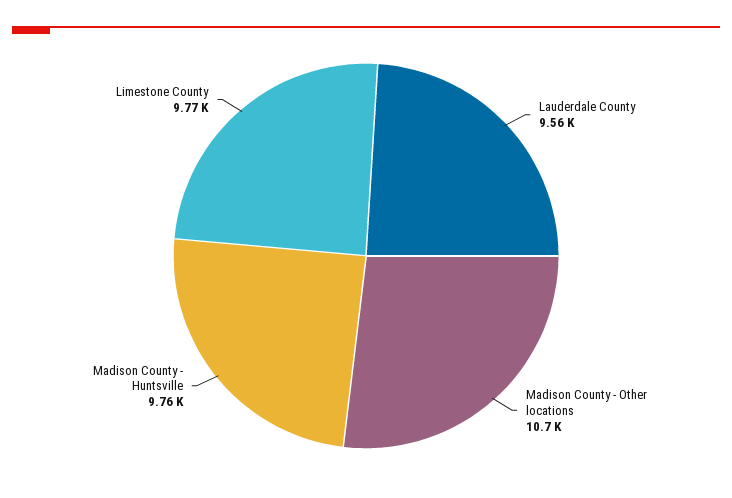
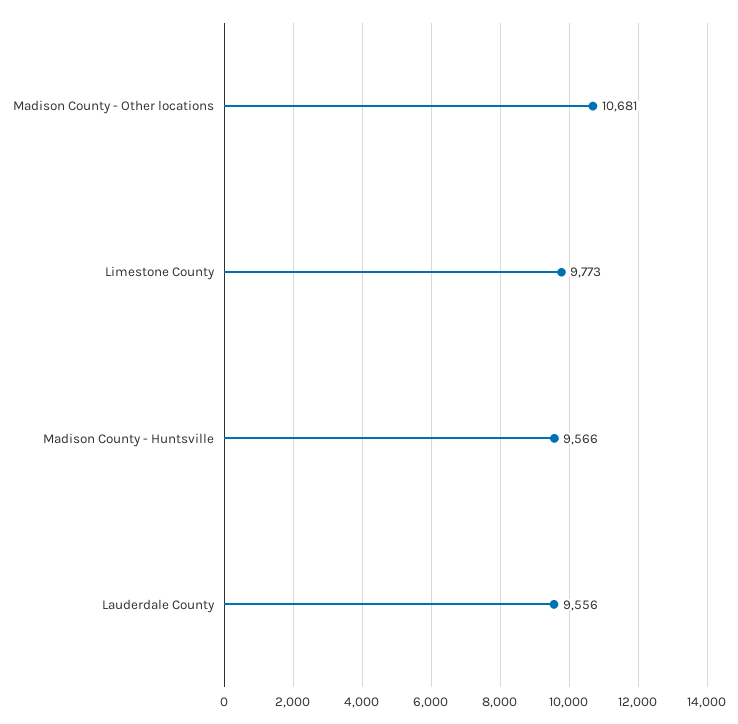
  {
    "Lauderdale County": 9556,
    "Madison County - Other locations": 10681,
-   "Madison County - Huntsville": 9760,
+   "Madison County - Huntsville": 9566,
    "Limestone County": 9773
  }

